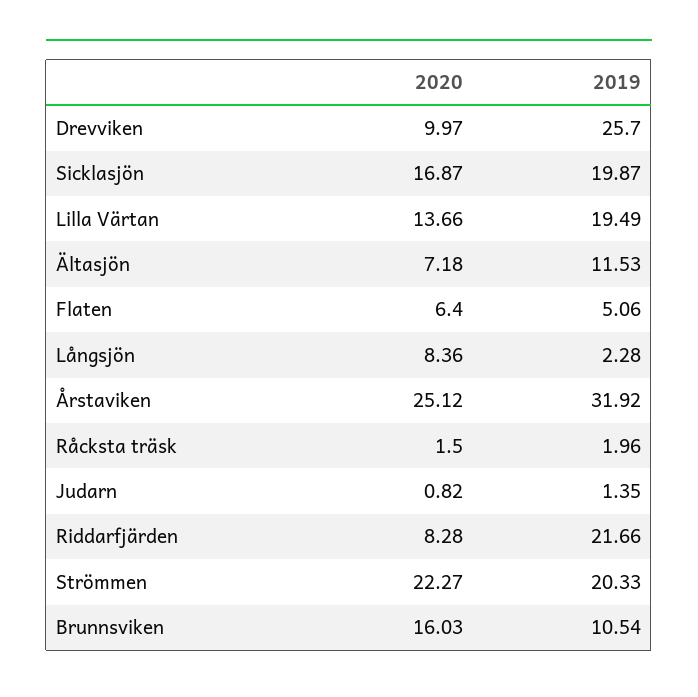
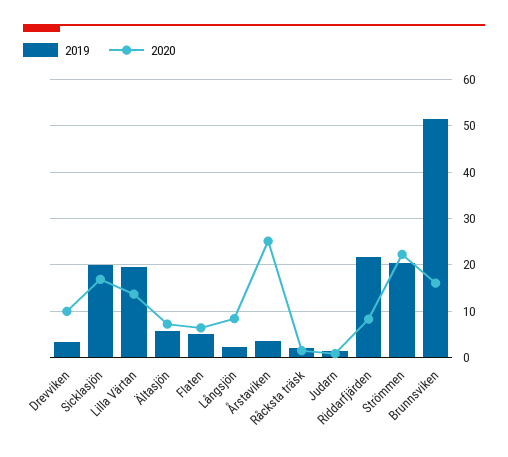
  {
    "2020": {
      "Drevviken": 9.97,
      "Sicklasjön": 16.87,
      "Lilla Värtan": 13.66,
      "Ältasjön": 7.18,
      "Flaten": 6.4,
      "Långsjön": 8.36,
      "Årstaviken": 25.12,
      "Råcksta träsk": 1.5,
      "Judarn": 0.82,
      "Riddarfjärden": 8.28,
      "Strömmen": 22.27,
      "Brunnsviken": 16.03
    },
    "2019": {
-     "Drevviken": 25.7,
+     "Drevviken": 4,
      "Sicklasjön": 19.87,
      "Lilla Värtan": 19.49,
-     "Ältasjön": 11.53,
+     "Ältasjön": 6,
      "Flaten": 5.06,
      "Långsjön": 2.28,
-     "Årstaviken": 31.92,
+     "Årstaviken": 4,
      "Råcksta träsk": 1.96,
      "Judarn": 1.35,
      "Riddarfjärden": 21.66,
      "Strömmen": 20.33,
-     "Brunnsviken": 10.54
+     "Brunnsviken": 52
    }
  }

